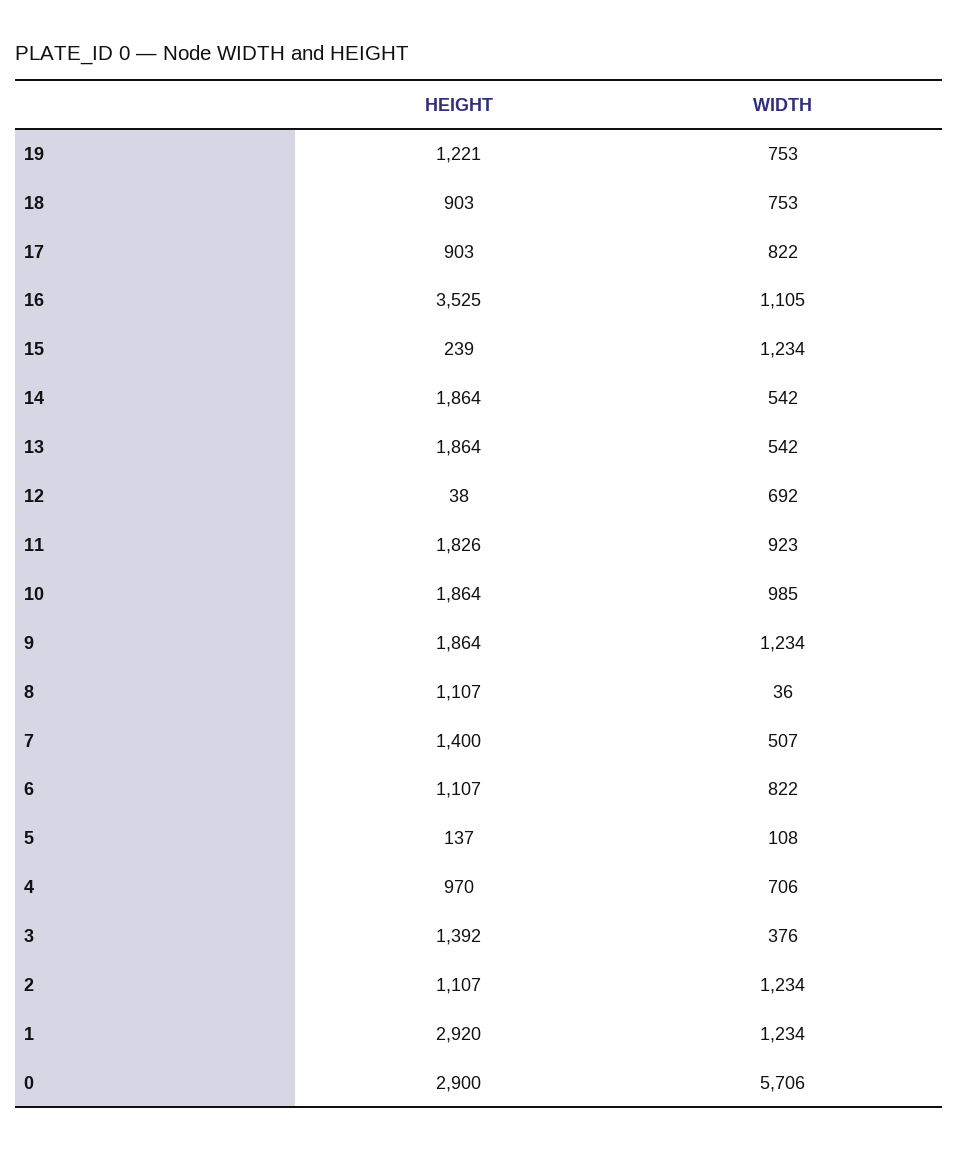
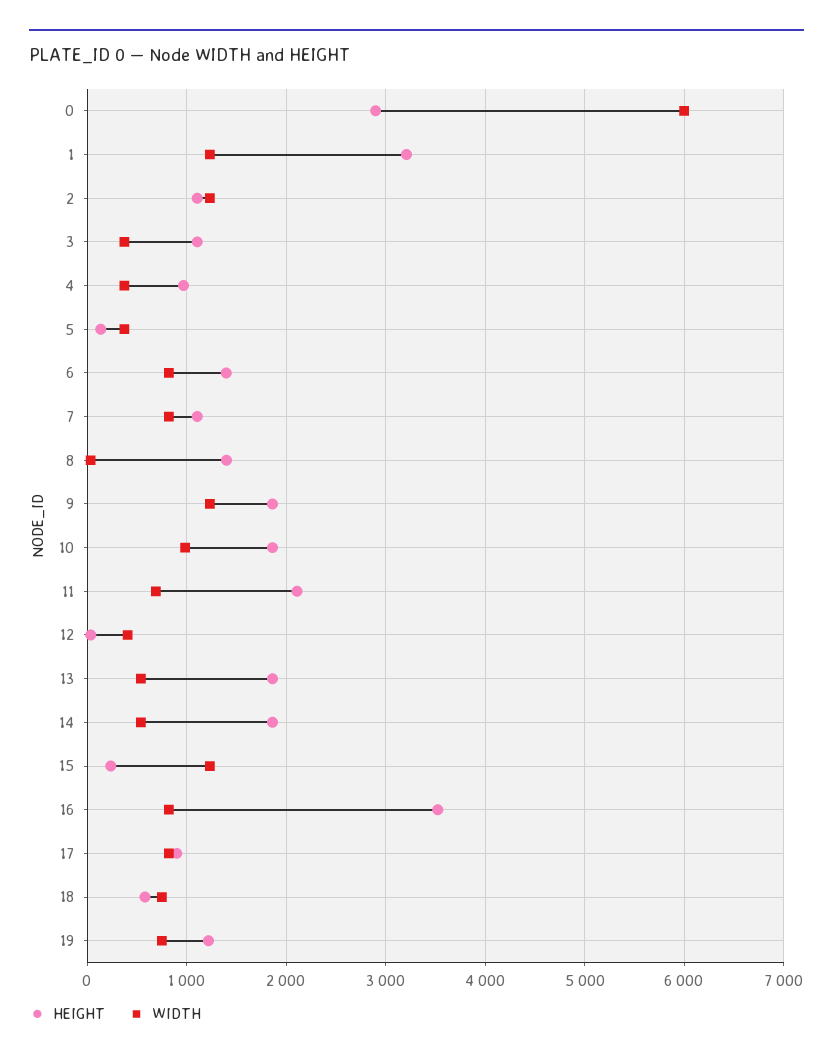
  {
    "HEIGHT": {
      "19": 1221,
-     "18": 903,
+     "18": 600,
      "17": 903,
      "16": 3525,
      "15": 239,
      "14": 1864,
      "13": 1864,
      "12": 38,
-     "11": 1826,
+     "11": 2100,
      "10": 1864,
      "9": 1864,
-     "8": 1107,
+     "8": 1400,
-     "7": 1400,
+     "7": 1100,
-     "6": 1107,
+     "6": 1400,
      "5": 137,
      "4": 970,
-     "3": 1392,
+     "3": 1100,
      "2": 1107,
-     "1": 2920,
+     "1": 3200,
      "0": 2900
    },
    "WIDTH": {
      "19": 753,
      "18": 753,
      "17": 822,
-     "16": 1105,
+     "16": 800,
      "15": 1234,
      "14": 542,
      "13": 542,
-     "12": 692,
+     "12": 400,
-     "11": 923,
+     "11": 700,
      "10": 985,
      "9": 1234,
      "8": 36,
-     "7": 507,
+     "7": 800,
      "6": 822,
-     "5": 108,
+     "5": 400,
-     "4": 706,
+     "4": 400,
      "3": 376,
      "2": 1234,
      "1": 1234,
-     "0": 5706
+     "0": 6000
    }
  }

